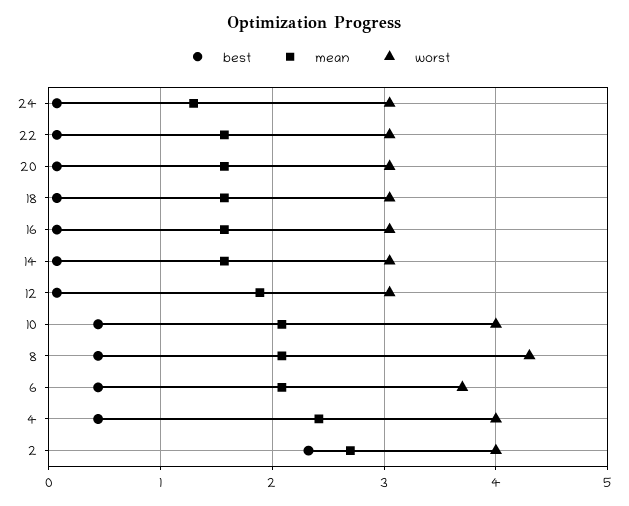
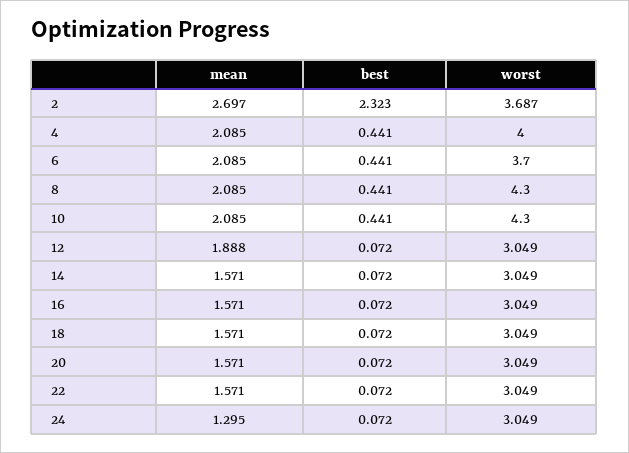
  {
    "best": {
      "24": 0.072,
      "22": 0.072,
      "20": 0.072,
      "18": 0.072,
      "16": 0.072,
      "14": 0.072,
      "12": 0.072,
      "10": 0.441,
      "8": 0.441,
      "6": 0.441,
      "4": 0.441,
      "2": 2.323
    },
    "mean": {
      "24": 1.295,
      "22": 1.571,
      "20": 1.571,
      "18": 1.571,
      "16": 1.571,
      "14": 1.571,
      "12": 1.888,
      "10": 2.085,
      "8": 2.085,
      "6": 2.085,
-     "4": 2.4,
+     "4": 2.085,
      "2": 2.697
    },
    "worst": {
      "24": 3.049,
      "22": 3.049,
      "20": 3.049,
      "18": 3.049,
      "16": 3.049,
      "14": 3.049,
      "12": 3.049,
-     "10": 4,
+     "10": 4.3,
      "8": 4.3,
      "6": 3.7,
      "4": 4,
-     "2": 4
+     "2": 3.687
    }
  }

